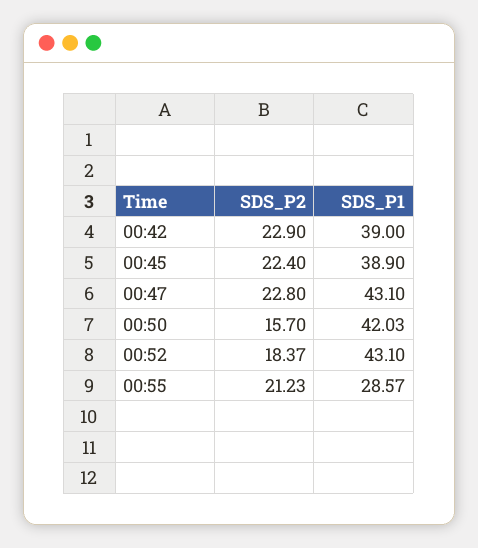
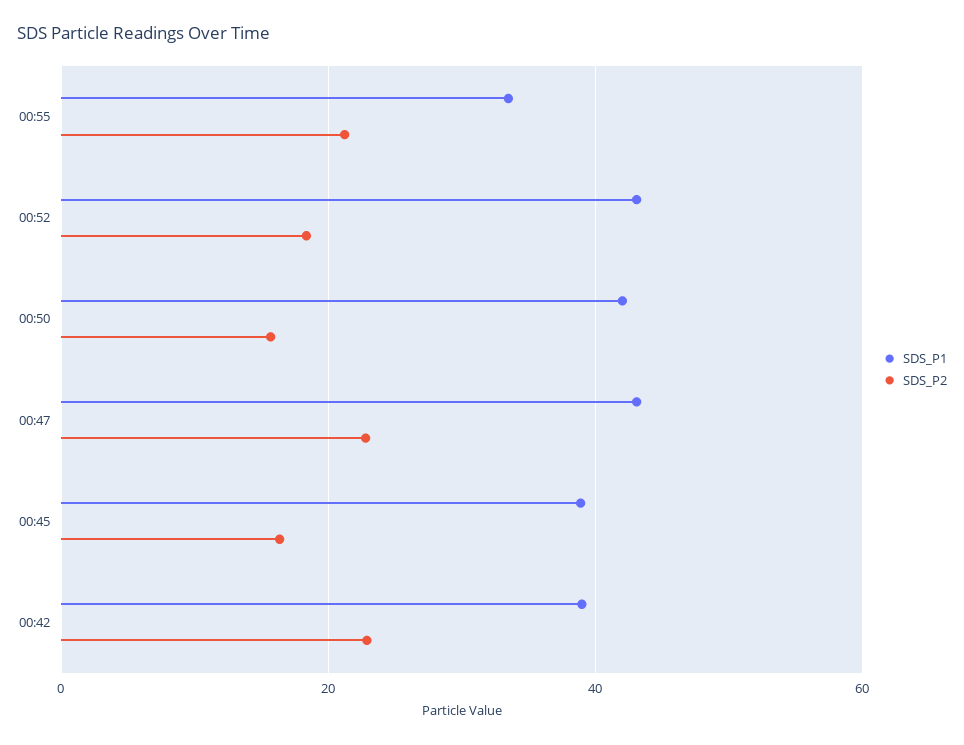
  {
    "SDS_P2": {
      "00:42": 22.9,
-     "00:45": 22.4,
+     "00:45": 16,
      "00:47": 22.8,
      "00:50": 15.7,
      "00:52": 18.37,
      "00:55": 21.23
    },
    "SDS_P1": {
      "00:42": 39,
      "00:45": 38.9,
      "00:47": 43.1,
      "00:50": 42.03,
      "00:52": 43.1,
-     "00:55": 28.57
+     "00:55": 34
    }
  }

